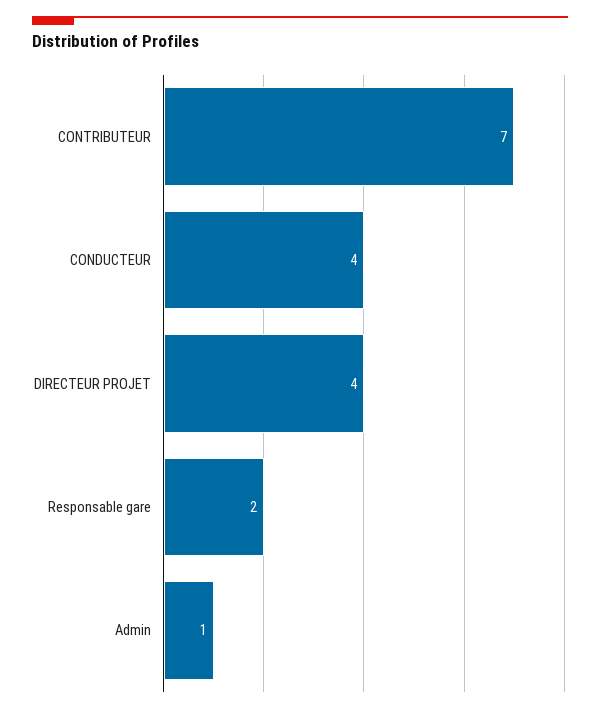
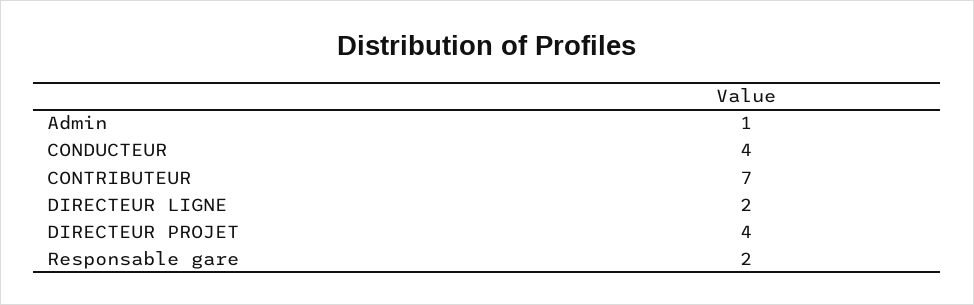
  {
    "CONTRIBUTEUR": 7,
    "CONDUCTEUR": 4,
    "DIRECTEUR PROJET": 4,
    "Responsable gare": 2,
-   "Admin": 1
+   "Admin": 1,
+   "DIRECTEUR LIGNE": 2
  }

